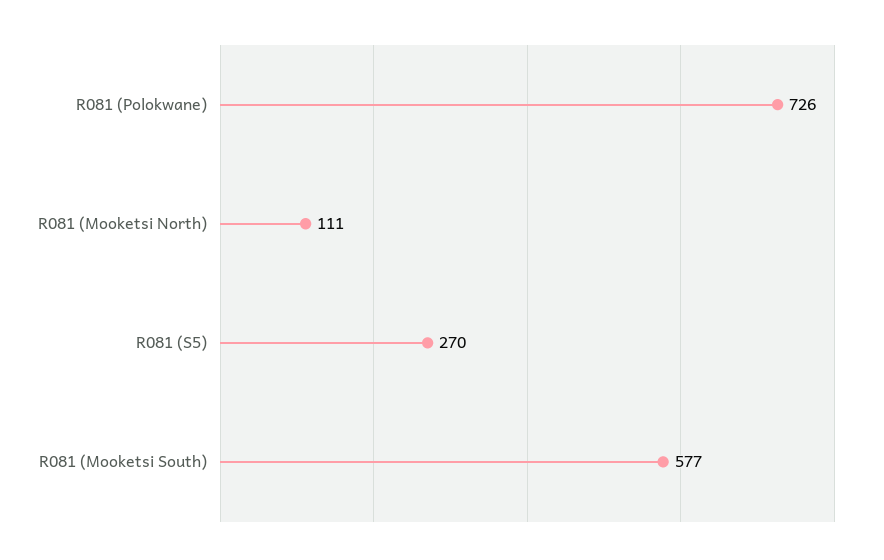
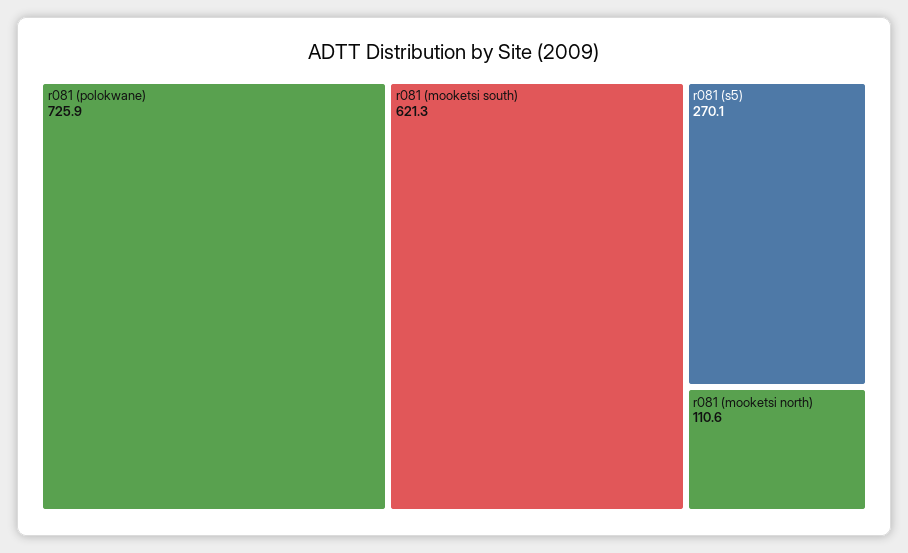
  {
    "R081 (Polokwane)": 725.9,
    "R081 (Mooketsi North)": 110.6,
    "R081 (S5)": 270.1,
-   "R081 (Mooketsi South)": 577
+   "R081 (Mooketsi South)": 621.3
  }

